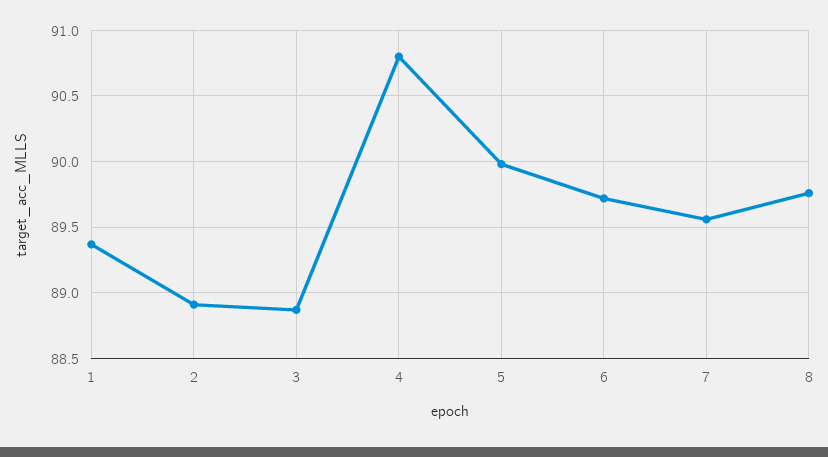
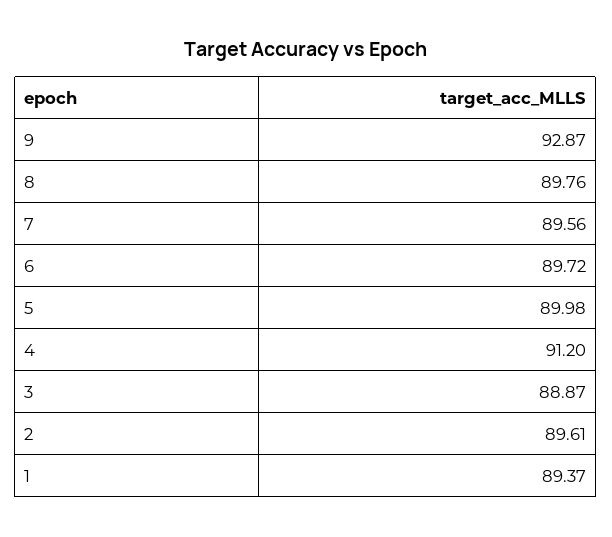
  {
    "1": 89.37,
-   "2": 88.9,
+   "2": 89.61,
    "3": 88.87,
-   "4": 90.8,
+   "4": 91.2,
    "5": 89.98,
    "6": 89.72,
    "7": 89.56,
-   "8": 89.76
+   "8": 89.76,
+   "9": 92.87
  }

